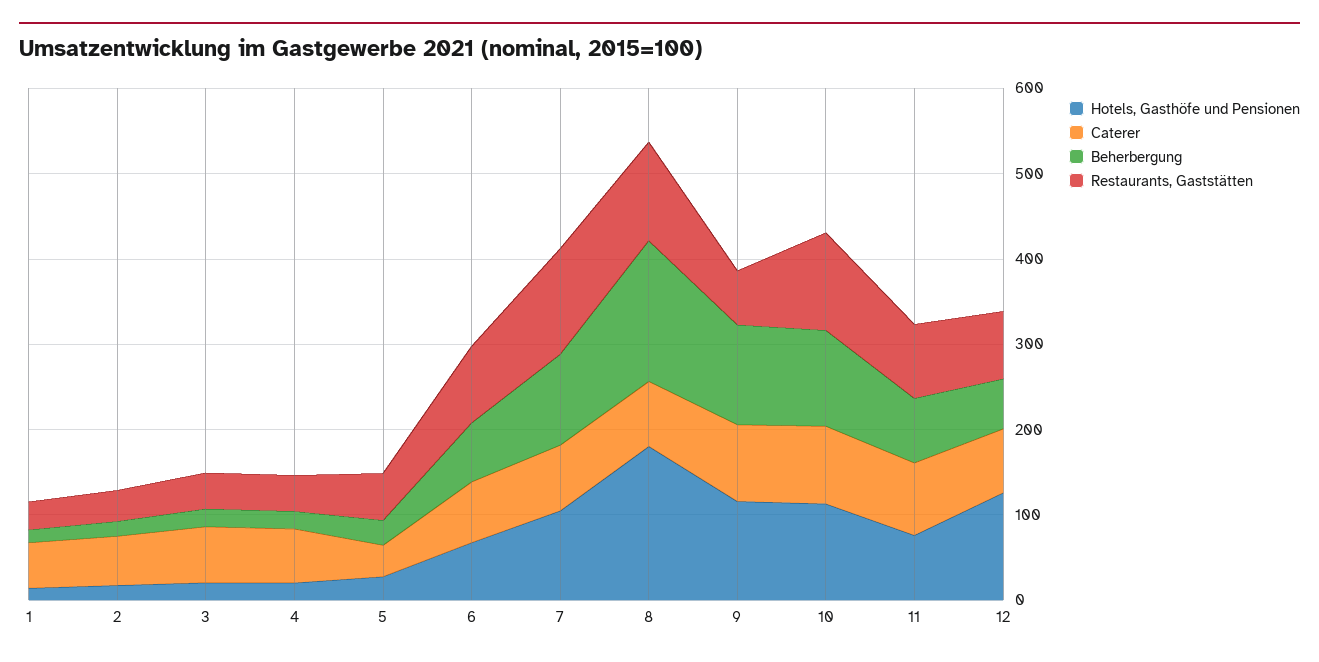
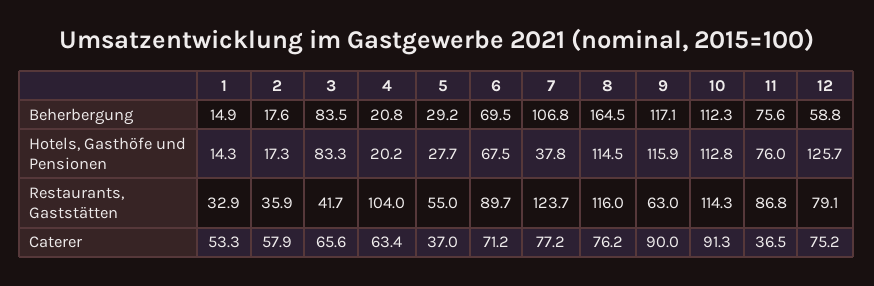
  {
    "Hotels, Gasthöfe und Pensionen": {
      "1": 14.3,
      "2": 17.3,
-     "3": 20,
+     "3": 83.3,
      "4": 20.2,
      "5": 27.7,
      "6": 67.5,
-     "7": 100,
+     "7": 37.8,
-     "8": 180,
+     "8": 114.5,
      "9": 115.9,
      "10": 112.8,
      "11": 76,
      "12": 125.7
    },
    "Caterer": {
      "1": 53.3,
      "2": 57.9,
      "3": 65.6,
      "4": 63.4,
      "5": 37,
      "6": 71.2,
      "7": 77.2,
      "8": 76.2,
      "9": 90,
      "10": 91.3,
-     "11": 80,
+     "11": 36.5,
      "12": 75.2
    },
    "Beherbergung": {
      "1": 14.9,
      "2": 17.6,
-     "3": 20,
+     "3": 83.5,
      "4": 20.8,
      "5": 29.2,
      "6": 69.5,
      "7": 106.8,
      "8": 164.5,
      "9": 117.1,
      "10": 112.3,
      "11": 75.6,
      "12": 58.8
    },
    "Restaurants, Gaststätten": {
      "1": 32.9,
      "2": 35.9,
      "3": 41.7,
-     "4": 40,
+     "4": 104,
      "5": 55,
      "6": 89.7,
      "7": 123.7,
      "8": 116,
      "9": 63,
      "10": 114.3,
      "11": 86.8,
      "12": 79.1
    }
  }

